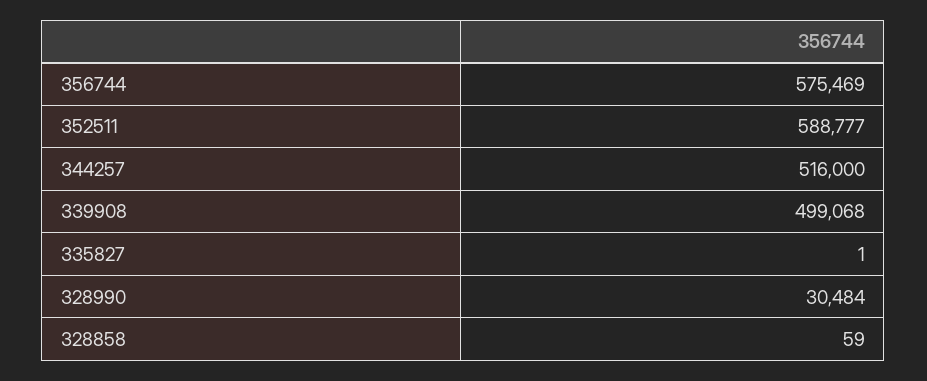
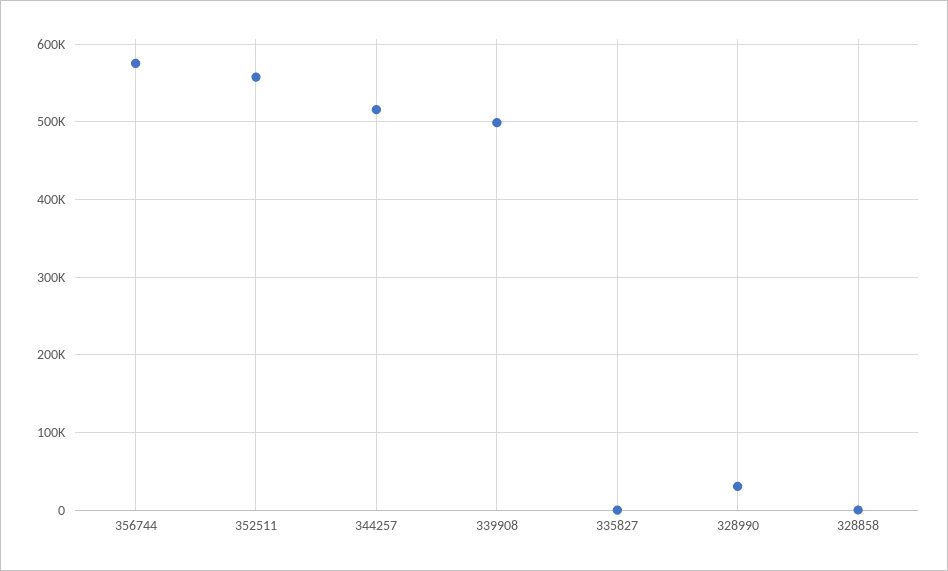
  {
    "356744": 575469,
-   "352511": 588777,
+   "352511": 560000,
    "344257": 516000,
    "339908": 499068,
    "335827": 1,
    "328990": 30484,
    "328858": 59
  }

